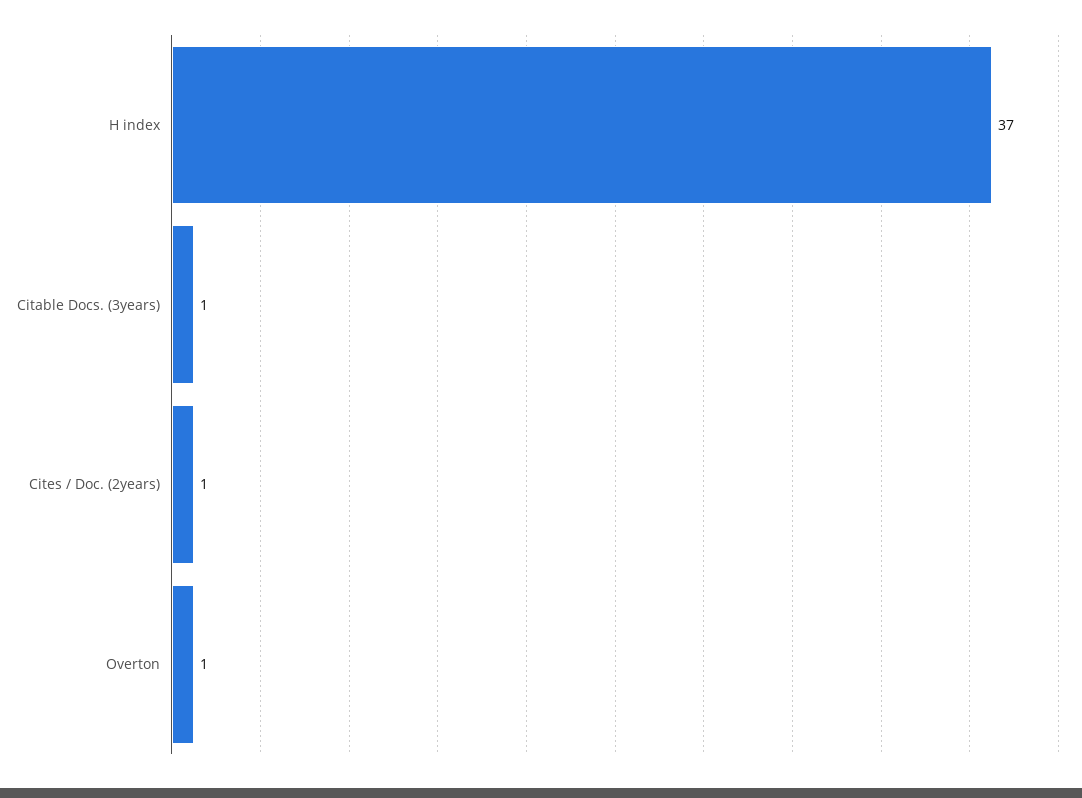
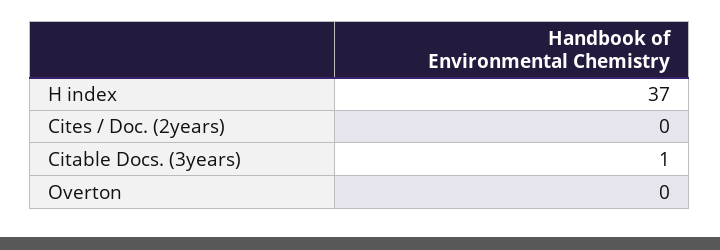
  {
    "H index": 37,
    "Citable Docs. (3years)": 1,
-   "Cites / Doc. (2years)": 1,
+   "Cites / Doc. (2years)": 0,
-   "Overton": 1
+   "Overton": 0
  }

